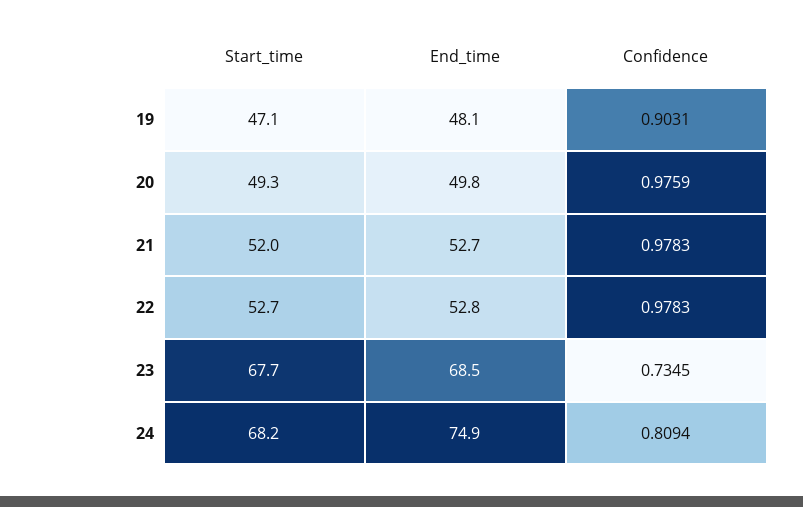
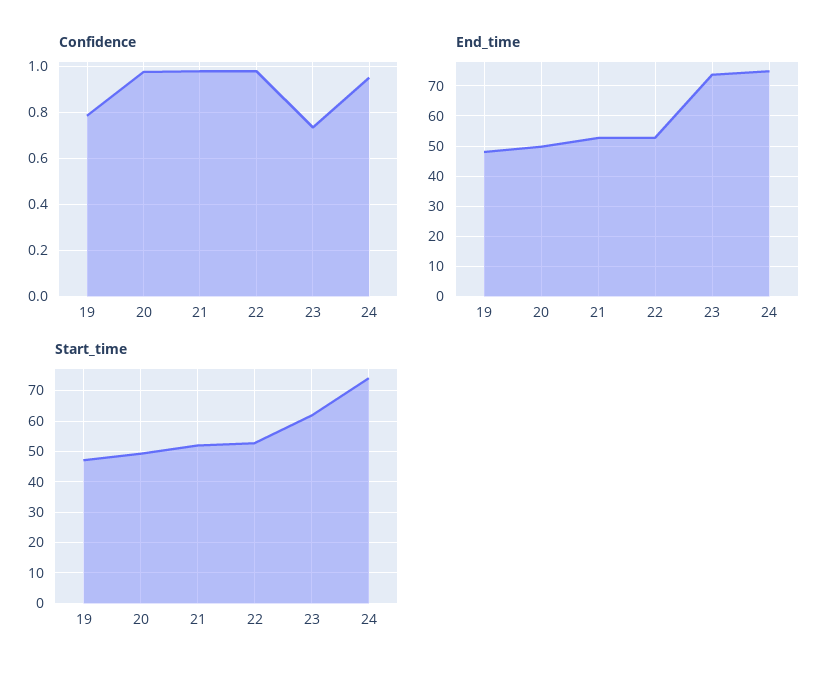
  {
    "Start_time": {
      "19": 47.1,
      "20": 49.3,
      "21": 52,
      "22": 52.7,
-     "23": 67.7,
+     "23": 62,
-     "24": 68.2
+     "24": 74
    },
    "End_time": {
      "19": 48.1,
      "20": 49.8,
      "21": 52.7,
      "22": 52.8,
-     "23": 68.5,
+     "23": 74,
      "24": 74.9
    },
    "Confidence": {
-     "19": 0.9031,
+     "19": 0.8,
      "20": 0.9759,
      "21": 0.9783,
      "22": 0.9783,
      "23": 0.7345,
-     "24": 0.8094
+     "24": 0.95
    }
  }

